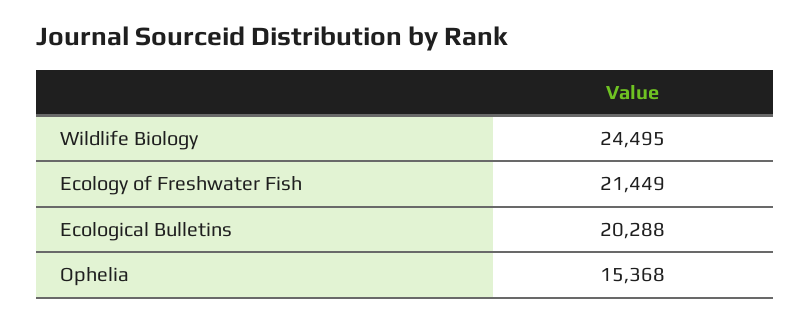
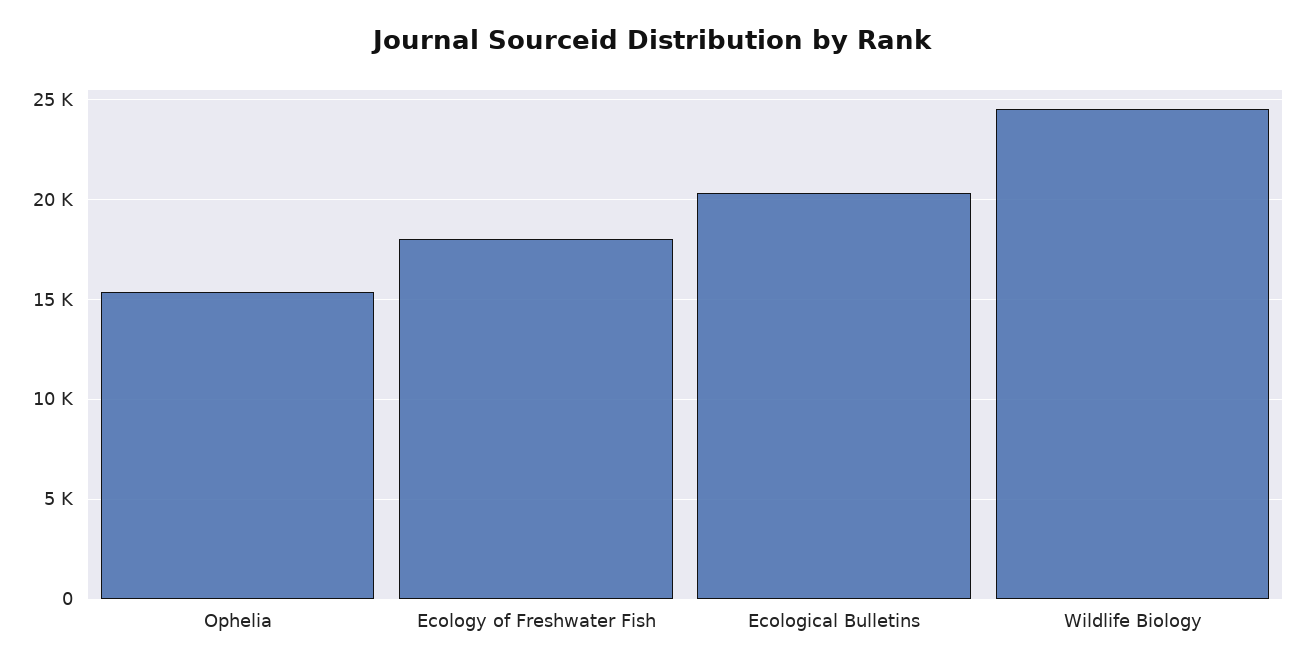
  {
    "Wildlife Biology": 24495,
-   "Ecology of Freshwater Fish": 21449,
+   "Ecology of Freshwater Fish": 18000,
    "Ecological Bulletins": 20288,
    "Ophelia": 15368
  }

